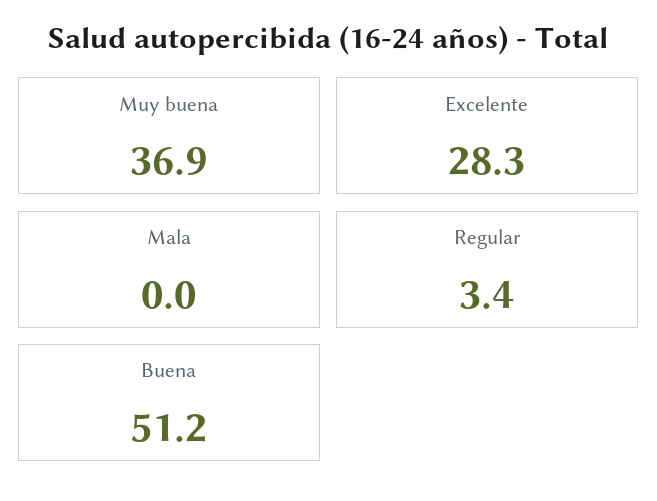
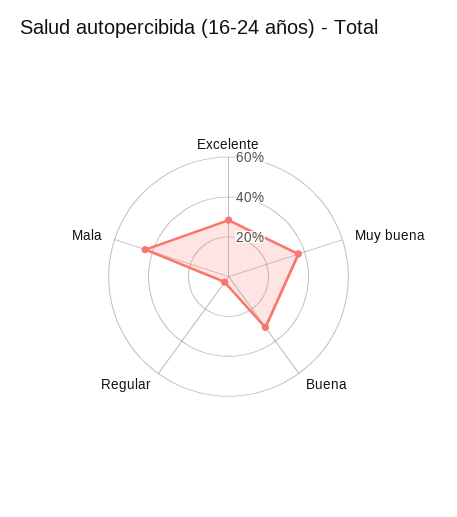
  {
    "Muy buena": 36.9,
    "Excelente": 28.3,
-   "Mala": 0,
+   "Mala": 45,
    "Regular": 3.4,
-   "Buena": 51.2
+   "Buena": 30
  }

